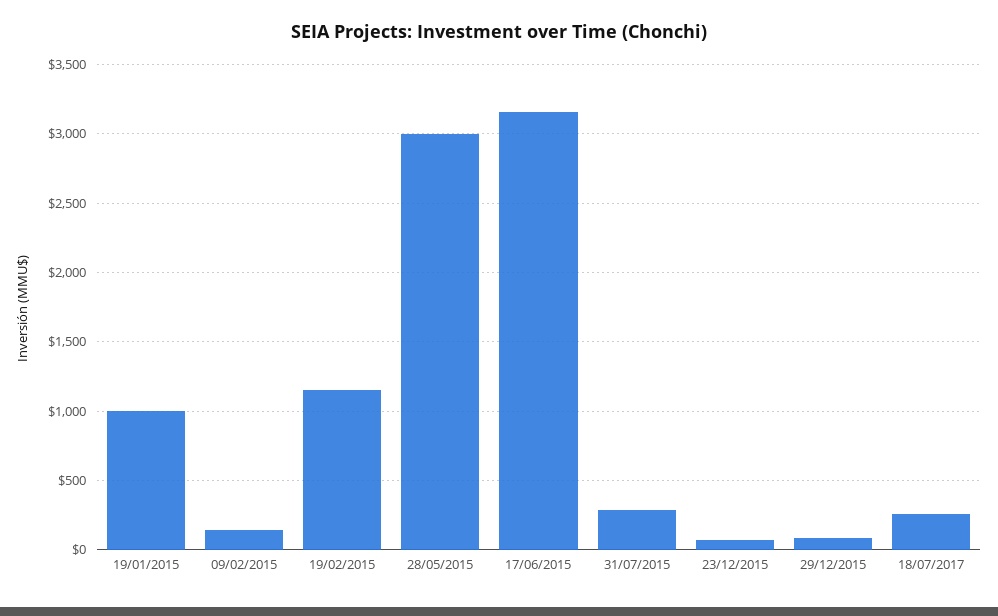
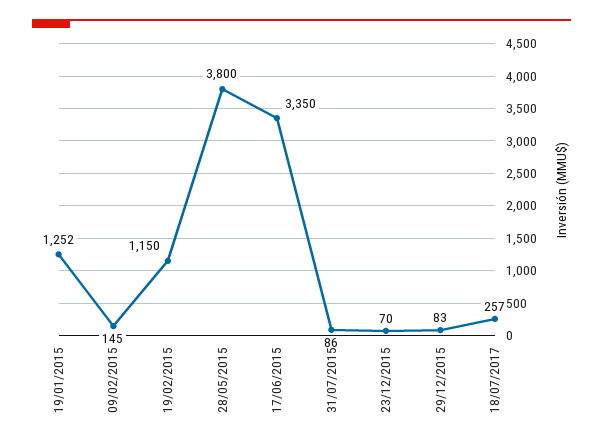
  {
-   "19/01/2015": 1000,
+   "19/01/2015": 1252,
    "09/02/2015": 145,
    "19/02/2015": 1150,
-   "28/05/2015": 3000,
+   "28/05/2015": 3800,
-   "17/06/2015": 3150,
+   "17/06/2015": 3350,
-   "31/07/2015": 300,
+   "31/07/2015": 86,
    "23/12/2015": 70,
    "29/12/2015": 83,
    "18/07/2017": 257
  }

